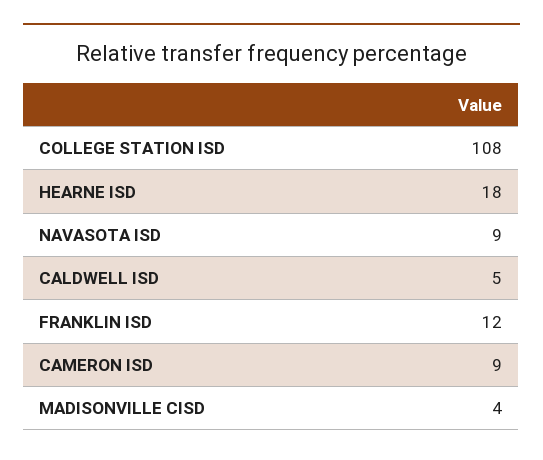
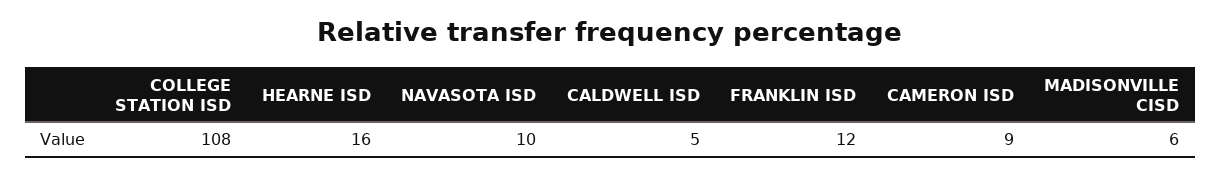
  {
    "COLLEGE STATION ISD": 108,
-   "HEARNE ISD": 18,
+   "HEARNE ISD": 16,
-   "NAVASOTA ISD": 9,
+   "NAVASOTA ISD": 10,
    "CALDWELL ISD": 5,
    "FRANKLIN ISD": 12,
    "CAMERON ISD": 9,
-   "MADISONVILLE CISD": 4
+   "MADISONVILLE CISD": 6
  }

